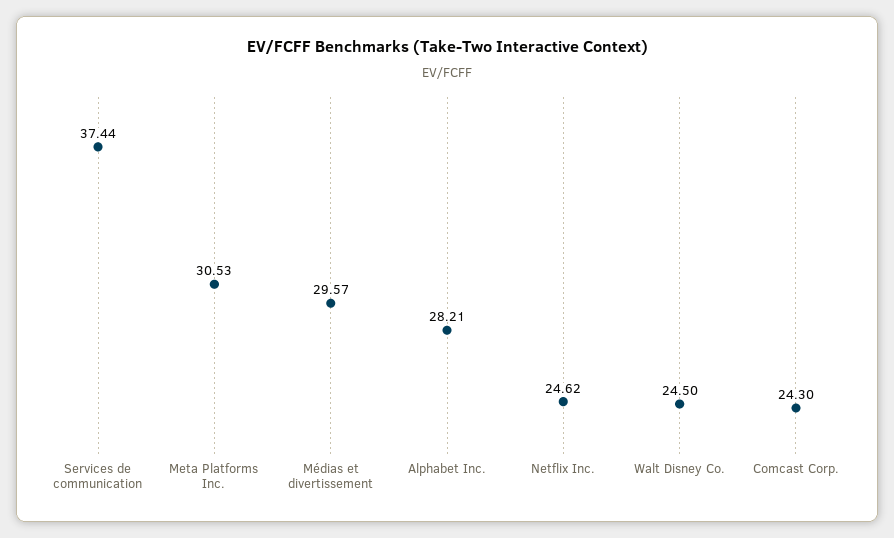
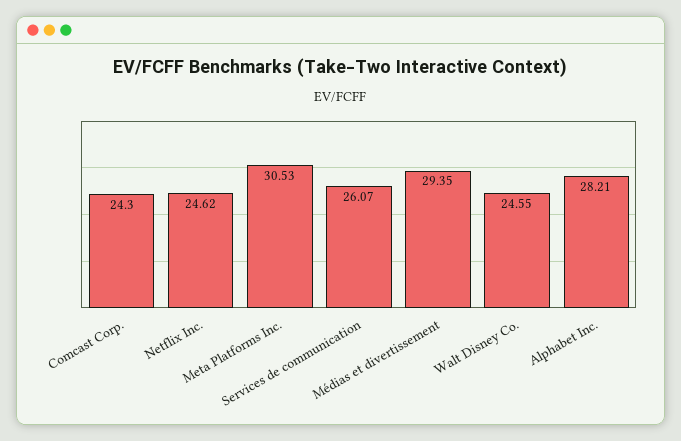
  {
-   "Services de communication": 37.44,
+   "Services de communication": 26.07,
    "Meta Platforms Inc.": 30.53,
-   "Médias et divertissement": 29.57,
+   "Médias et divertissement": 29.35,
    "Alphabet Inc.": 28.21,
    "Netflix Inc.": 24.62,
-   "Walt Disney Co.": 24.5,
+   "Walt Disney Co.": 24.55,
    "Comcast Corp.": 24.3
  }

